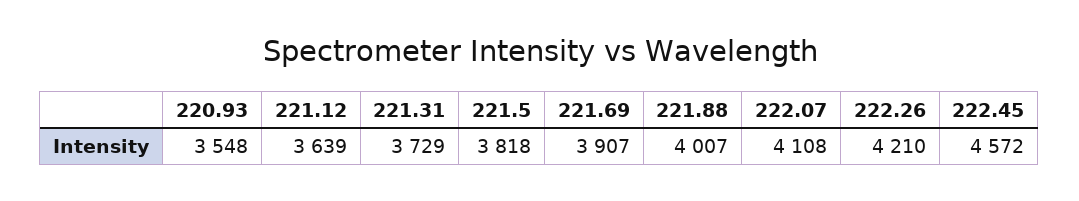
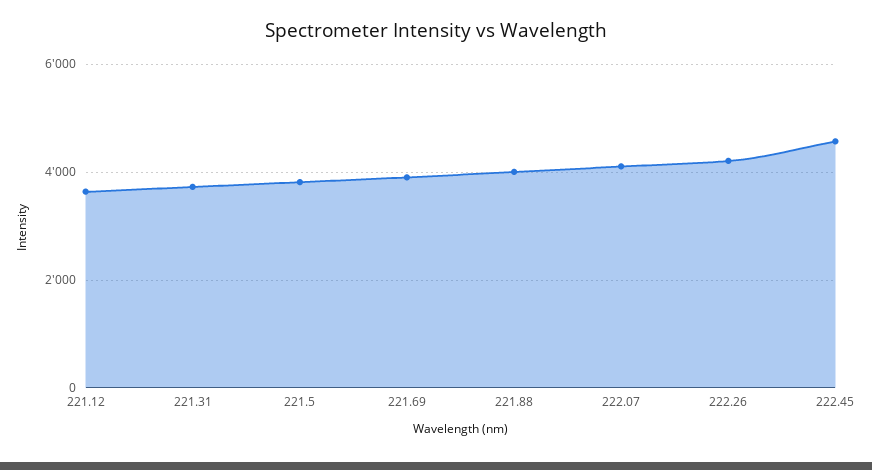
  {
-   "220.93": 3548,
    "221.12": 3639,
    "221.31": 3729,
    "221.5": 3818,
    "221.69": 3907,
    "221.88": 4007,
    "222.07": 4108,
    "222.26": 4210,
    "222.45": 4572
  }

